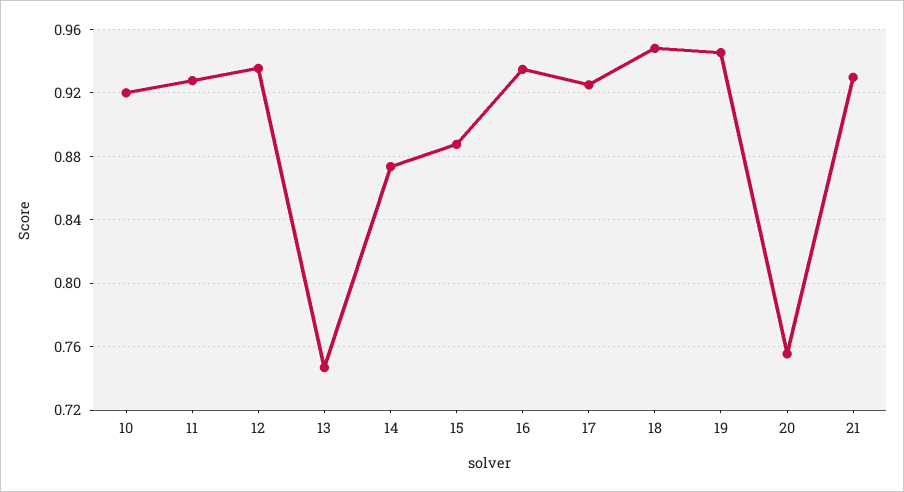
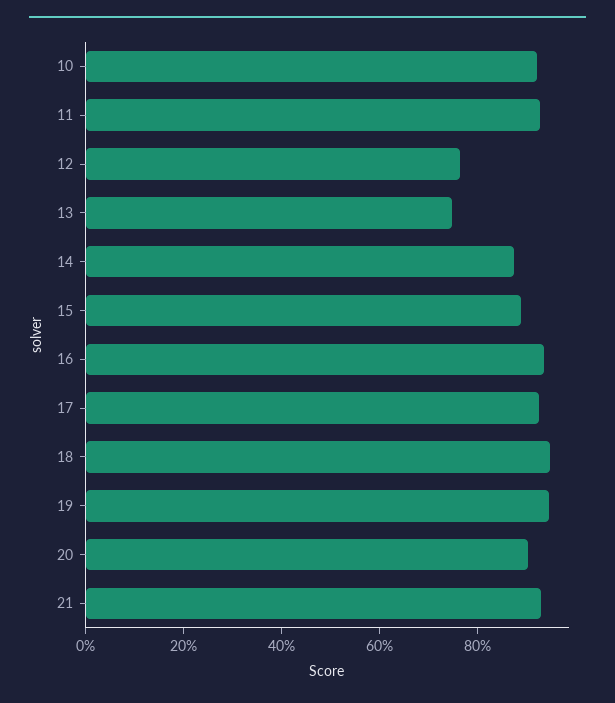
  {
    "10": 0.92,
    "11": 0.93,
-   "12": 0.935,
+   "12": 0.75,
    "13": 0.745,
    "14": 0.875,
    "15": 0.89,
    "16": 0.935,
    "17": 0.925,
    "18": 0.95,
    "19": 0.945,
-   "20": 0.755,
+   "20": 0.9,
    "21": 0.93
  }

